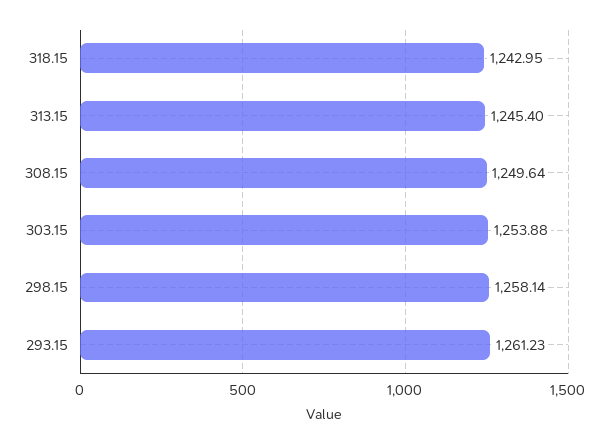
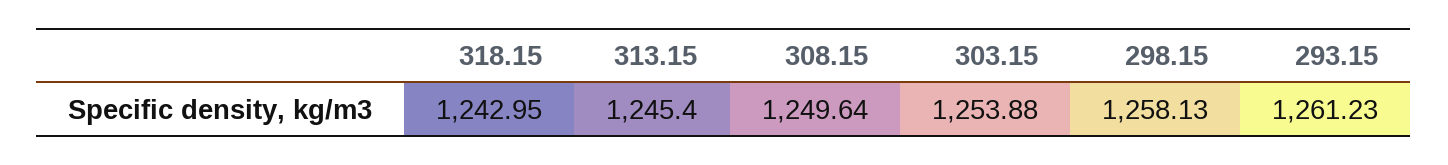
  {
    "318.15": 1242.95,
    "313.15": 1245.4,
    "308.15": 1249.64,
    "303.15": 1253.88,
-   "298.15": 1258.14,
+   "298.15": 1258.13,
    "293.15": 1261.23
  }

